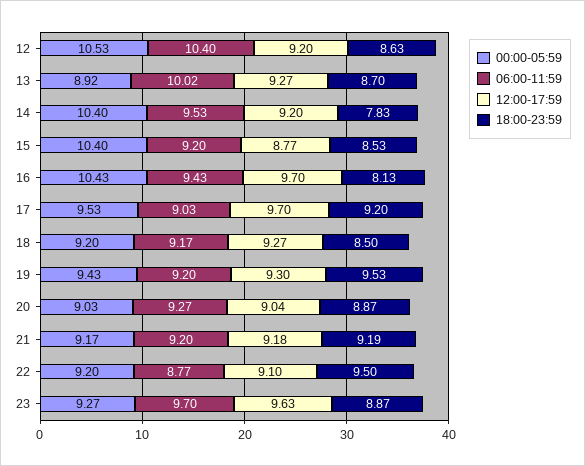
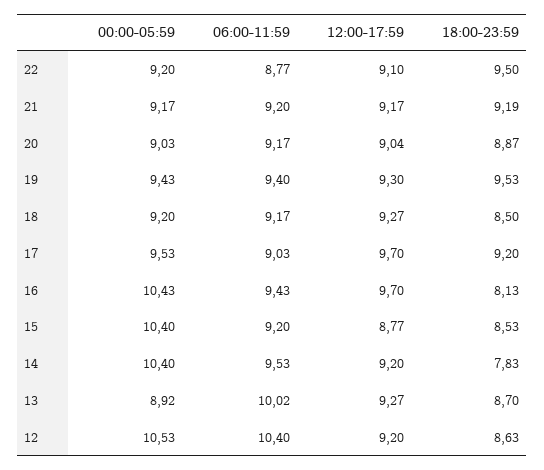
  {
    "00:00-05:59": {
      "12": 10.53,
      "13": 8.92,
      "14": 10.4,
      "15": 10.4,
      "16": 10.43,
      "17": 9.53,
      "18": 9.2,
      "19": 9.43,
      "20": 9.03,
      "21": 9.17,
-     "22": 9.2,
+     "22": 9.2
-     "23": 9.27
    },
    "06:00-11:59": {
      "12": 10.4,
      "13": 10.02,
      "14": 9.53,
      "15": 9.2,
      "16": 9.43,
      "17": 9.03,
      "18": 9.17,
-     "19": 9.2,
+     "19": 9.4,
-     "20": 9.27,
+     "20": 9.17,
      "21": 9.2,
-     "22": 8.77,
+     "22": 8.77
-     "23": 9.7
    },
    "12:00-17:59": {
      "12": 9.2,
      "13": 9.27,
      "14": 9.2,
      "15": 8.77,
      "16": 9.7,
      "17": 9.7,
      "18": 9.27,
      "19": 9.3,
      "20": 9.04,
-     "21": 9.18,
+     "21": 9.17,
-     "22": 9.1,
+     "22": 9.1
-     "23": 9.63
    },
    "18:00-23:59": {
      "12": 8.63,
      "13": 8.7,
      "14": 7.83,
      "15": 8.53,
      "16": 8.13,
      "17": 9.2,
      "18": 8.5,
      "19": 9.53,
      "20": 8.87,
      "21": 9.19,
-     "22": 9.5,
+     "22": 9.5
-     "23": 8.87
    }
  }

